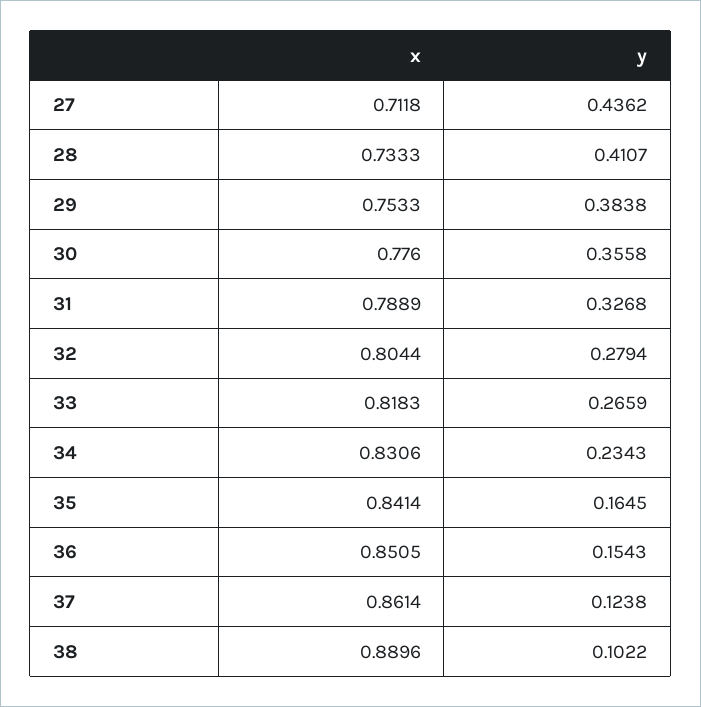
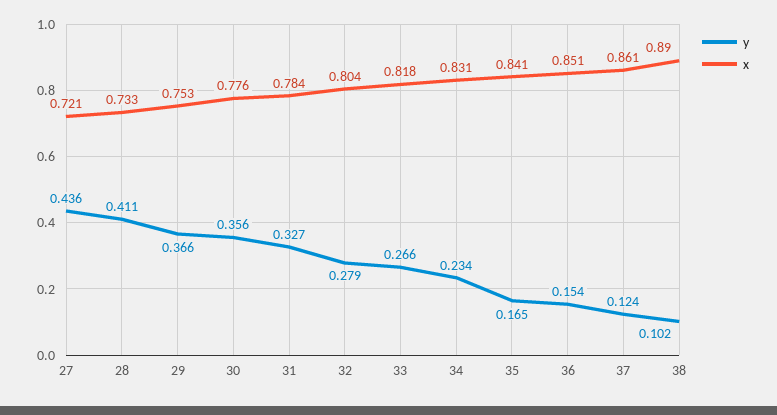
  {
    "x": {
-     "27": 0.7118,
+     "27": 0.721,
      "28": 0.7333,
      "29": 0.7533,
      "30": 0.776,
-     "31": 0.7889,
+     "31": 0.784,
      "32": 0.8044,
      "33": 0.8183,
      "34": 0.8306,
      "35": 0.8414,
      "36": 0.8505,
      "37": 0.8614,
      "38": 0.8896
    },
    "y": {
      "27": 0.4362,
      "28": 0.4107,
-     "29": 0.3838,
+     "29": 0.366,
      "30": 0.3558,
      "31": 0.3268,
      "32": 0.2794,
      "33": 0.2659,
      "34": 0.2343,
      "35": 0.1645,
      "36": 0.1543,
      "37": 0.1238,
      "38": 0.1022
    }
  }

